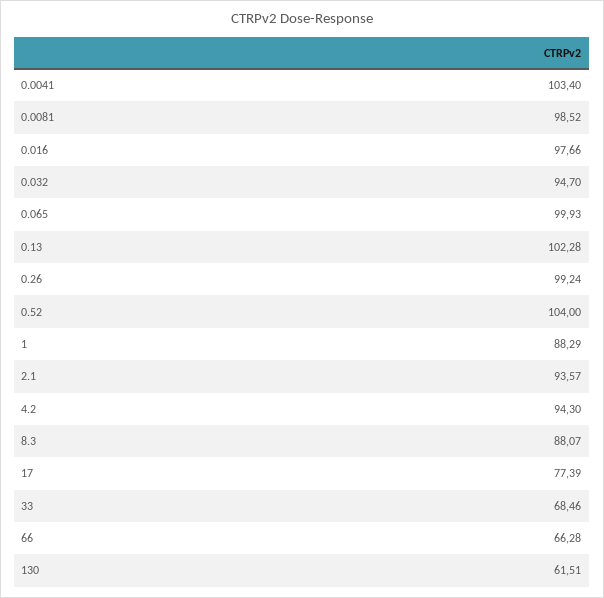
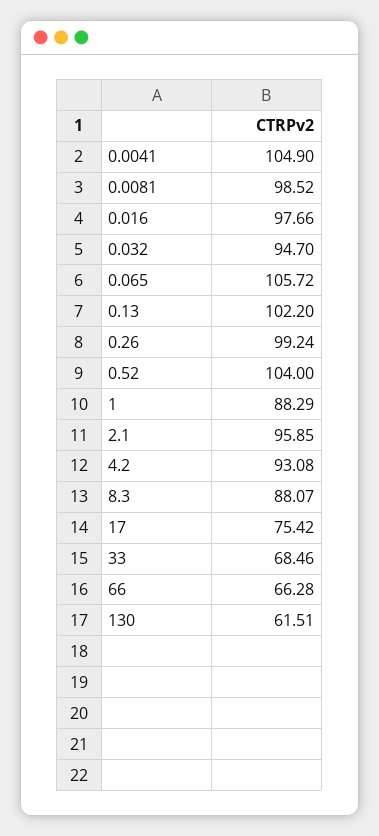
  {
-   "0.0041": 103.4,
+   "0.0041": 104.9,
    "0.0081": 98.52,
    "0.016": 97.66,
    "0.032": 94.7,
-   "0.065": 99.93,
+   "0.065": 105.72,
-   "0.13": 102.28,
+   "0.13": 102.2,
    "0.26": 99.24,
    "0.52": 104,
    "1": 88.29,
-   "2.1": 93.57,
+   "2.1": 95.85,
-   "4.2": 94.3,
+   "4.2": 93.08,
    "8.3": 88.07,
-   "17": 77.39,
+   "17": 75.42,
    "33": 68.46,
    "66": 66.28,
    "130": 61.51
  }

